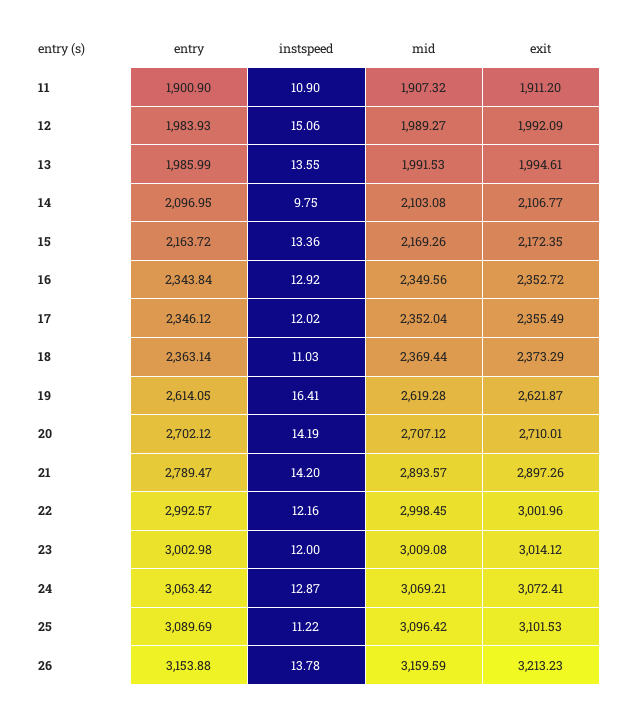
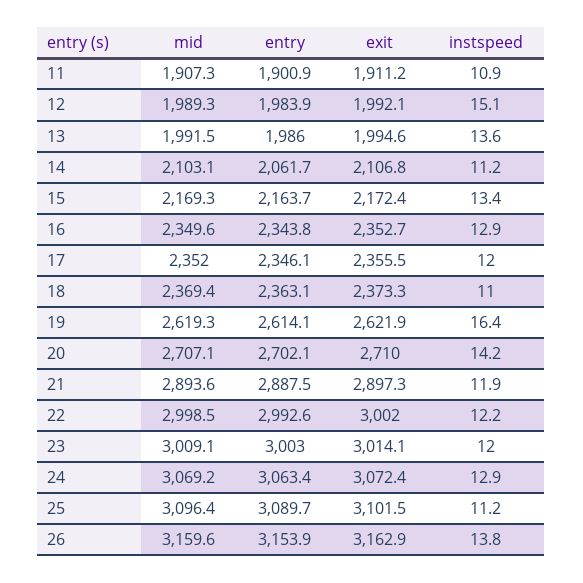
  {
    "entry": {
      "11": 1900.9,
      "12": 1983.93,
      "13": 1985.99,
-     "14": 2096.95,
+     "14": 2061.7,
      "15": 2163.72,
      "16": 2343.84,
      "17": 2346.12,
      "18": 2363.14,
      "19": 2614.05,
      "20": 2702.12,
-     "21": 2789.47,
+     "21": 2887.5,
      "22": 2992.57,
      "23": 3002.98,
      "24": 3063.42,
      "25": 3089.69,
      "26": 3153.88
    },
    "instspeed": {
      "11": 10.9,
      "12": 15.06,
      "13": 13.55,
-     "14": 9.75,
+     "14": 11.2,
      "15": 13.36,
      "16": 12.92,
      "17": 12.02,
      "18": 11.03,
      "19": 16.41,
      "20": 14.19,
-     "21": 14.2,
+     "21": 11.9,
      "22": 12.16,
      "23": 12,
      "24": 12.87,
      "25": 11.22,
      "26": 13.78
    },
    "mid": {
      "11": 1907.32,
      "12": 1989.27,
      "13": 1991.53,
      "14": 2103.08,
      "15": 2169.26,
      "16": 2349.56,
      "17": 2352.04,
      "18": 2369.44,
      "19": 2619.28,
      "20": 2707.12,
      "21": 2893.57,
      "22": 2998.45,
      "23": 3009.08,
      "24": 3069.21,
      "25": 3096.42,
      "26": 3159.59
    },
    "exit": {
      "11": 1911.2,
      "12": 1992.09,
      "13": 1994.61,
      "14": 2106.77,
      "15": 2172.35,
      "16": 2352.72,
      "17": 2355.49,
      "18": 2373.29,
      "19": 2621.87,
      "20": 2710.01,
      "21": 2897.26,
      "22": 3001.96,
      "23": 3014.12,
      "24": 3072.41,
      "25": 3101.53,
-     "26": 3213.23
+     "26": 3162.9
    }
  }

